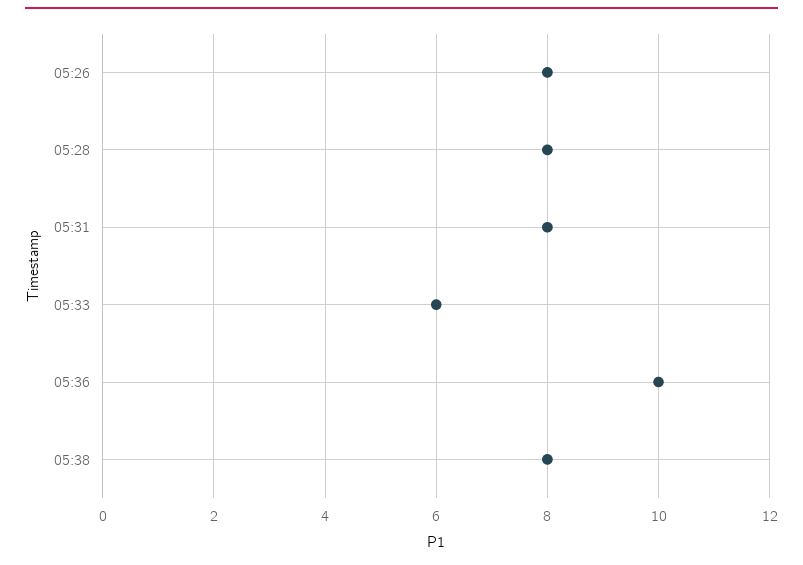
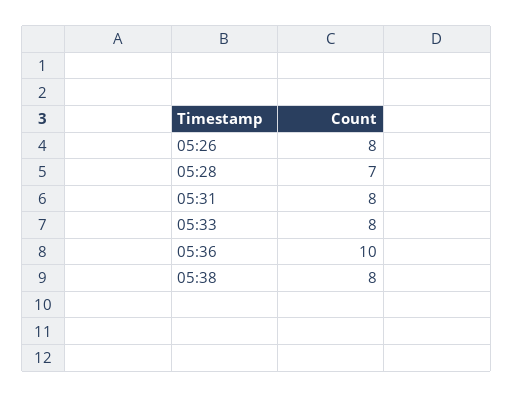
  {
    "05:26": 8,
-   "05:28": 8,
+   "05:28": 7,
    "05:31": 8,
-   "05:33": 6,
+   "05:33": 8,
    "05:36": 10,
    "05:38": 8
  }

